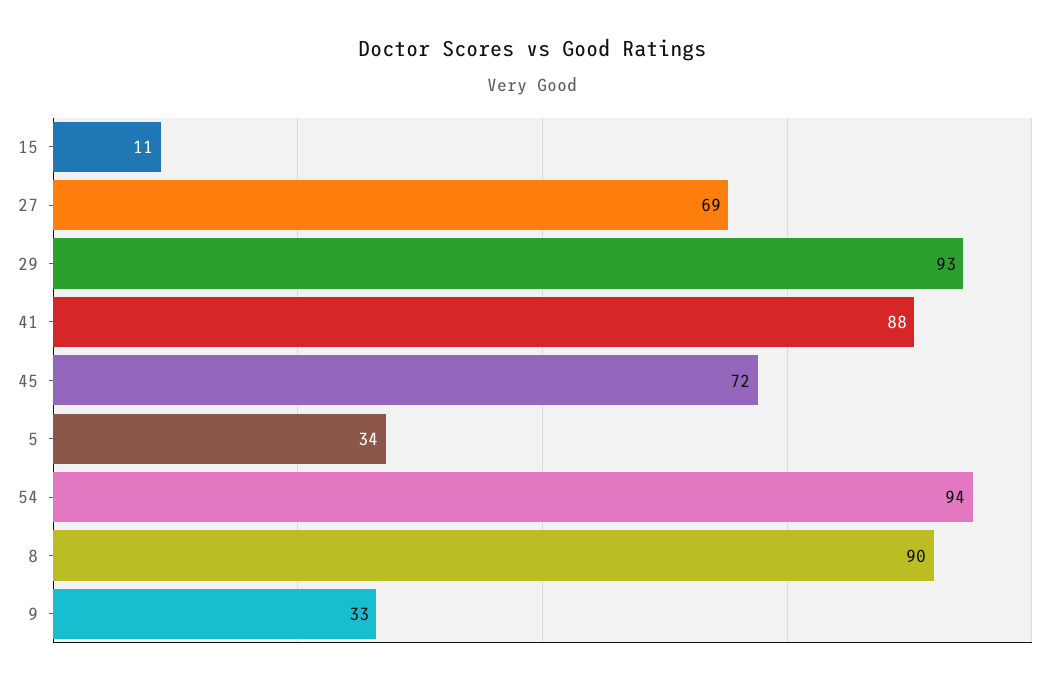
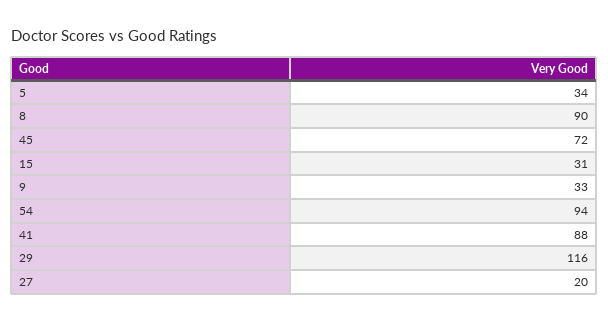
  {
-   "15": 11,
+   "15": 31,
-   "27": 69,
+   "27": 20,
-   "29": 93,
+   "29": 116,
    "41": 88,
    "45": 72,
    "5": 34,
    "54": 94,
    "8": 90,
    "9": 33
  }

